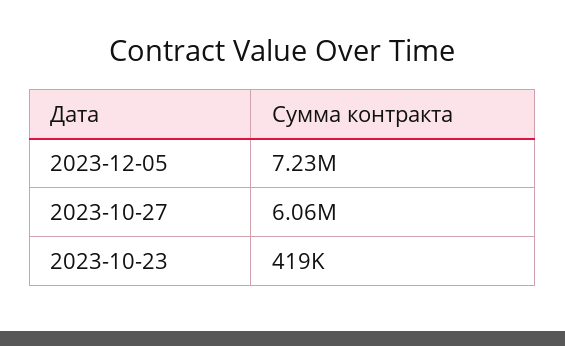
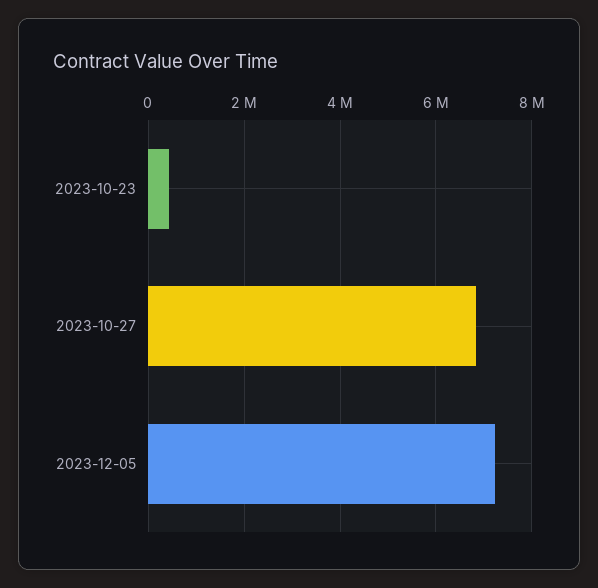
  {
    "2023-12-05": 7230000,
-   "2023-10-27": 6060000,
+   "2023-10-27": 6800000,
    "2023-10-23": 419000
  }

